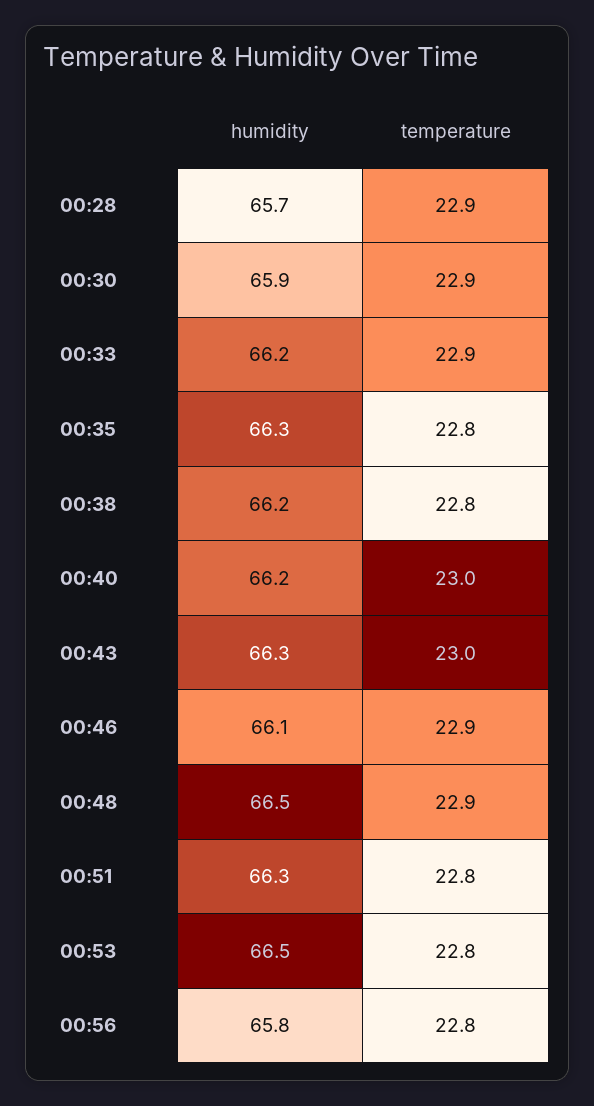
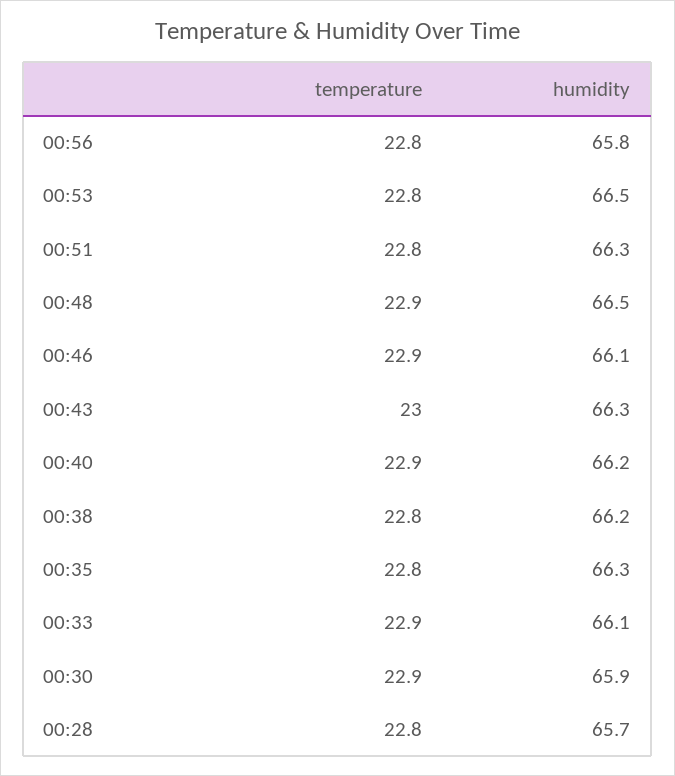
  {
    "humidity": {
      "00:28": 65.7,
      "00:30": 65.9,
-     "00:33": 66.2,
+     "00:33": 66.1,
      "00:35": 66.3,
      "00:38": 66.2,
      "00:40": 66.2,
      "00:43": 66.3,
      "00:46": 66.1,
      "00:48": 66.5,
      "00:51": 66.3,
      "00:53": 66.5,
      "00:56": 65.8
    },
    "temperature": {
-     "00:28": 22.9,
+     "00:28": 22.8,
      "00:30": 22.9,
      "00:33": 22.9,
      "00:35": 22.8,
      "00:38": 22.8,
-     "00:40": 23,
+     "00:40": 22.9,
      "00:43": 23,
      "00:46": 22.9,
      "00:48": 22.9,
      "00:51": 22.8,
      "00:53": 22.8,
      "00:56": 22.8
    }
  }

